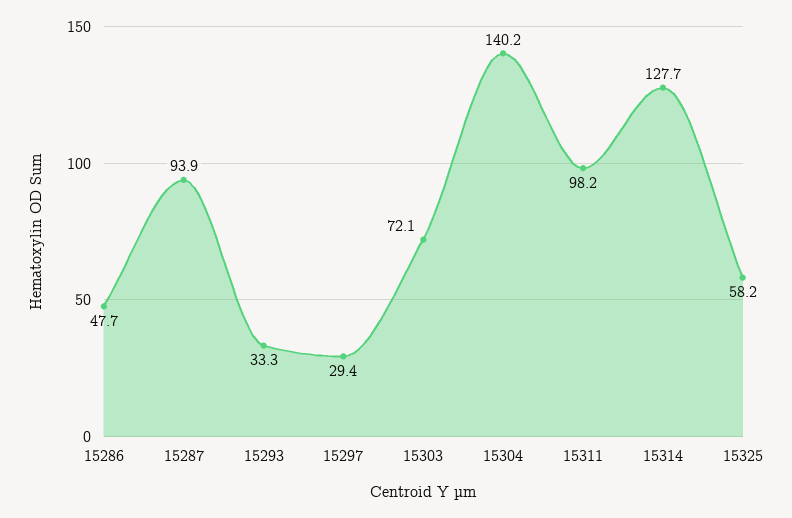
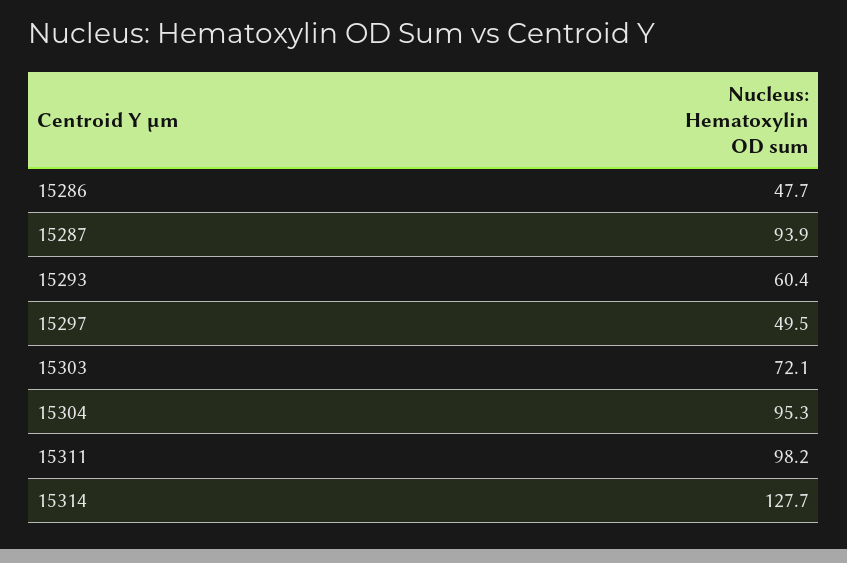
  {
    "15286": 47.7,
    "15287": 93.9,
-   "15293": 33.3,
+   "15293": 60.4,
-   "15297": 29.4,
+   "15297": 49.5,
    "15303": 72.1,
-   "15304": 140.2,
+   "15304": 95.3,
    "15311": 98.2,
-   "15314": 127.7,
+   "15314": 127.7
-   "15325": 58.2
  }

